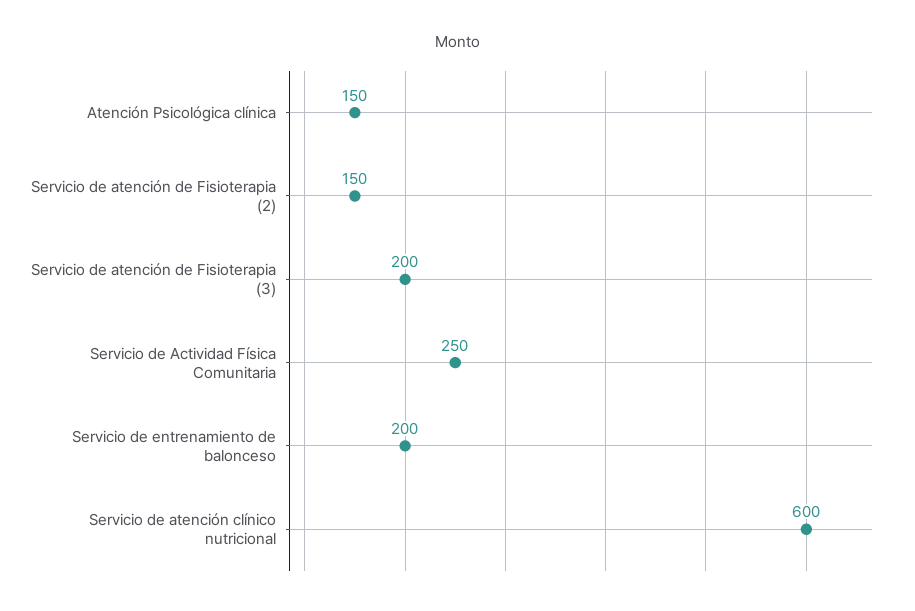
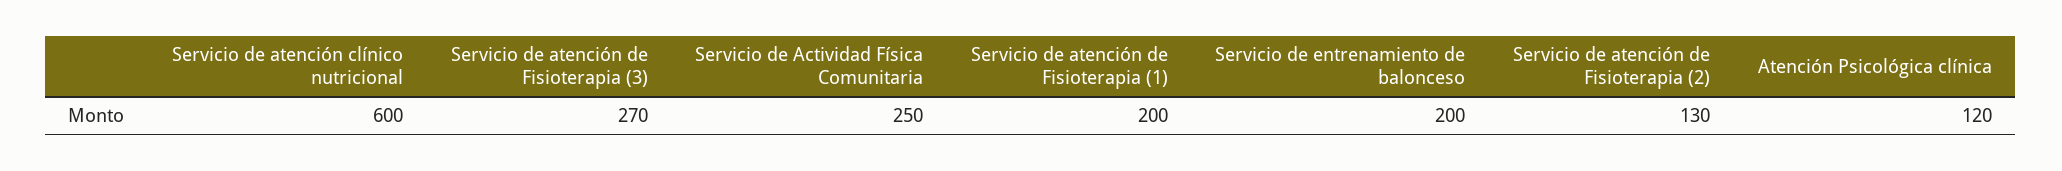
  {
-   "Atención Psicológica clínica": 150,
+   "Atención Psicológica clínica": 120,
-   "Servicio de atención de Fisioterapia (2)": 150,
+   "Servicio de atención de Fisioterapia (2)": 130,
-   "Servicio de atención de Fisioterapia (3)": 200,
+   "Servicio de atención de Fisioterapia (3)": 270,
    "Servicio de Actividad Física Comunitaria": 250,
    "Servicio de entrenamiento de balonceso": 200,
-   "Servicio de atención clínico nutricional": 600
+   "Servicio de atención clínico nutricional": 600,
+   "Servicio de atención de Fisioterapia (1)": 200
  }

